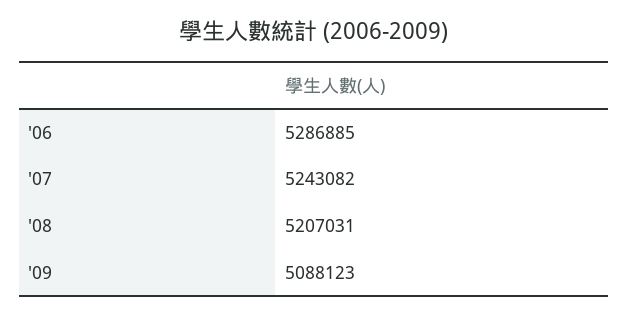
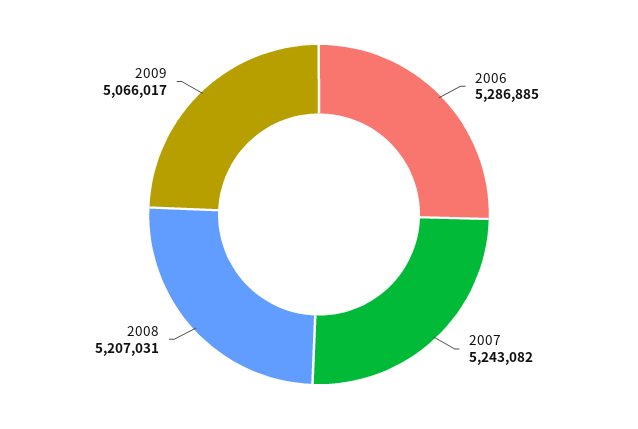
  {
    "'06": 5286885,
    "'07": 5243082,
    "'08": 5207031,
-   "'09": 5088123
+   "'09": 5066017
  }

